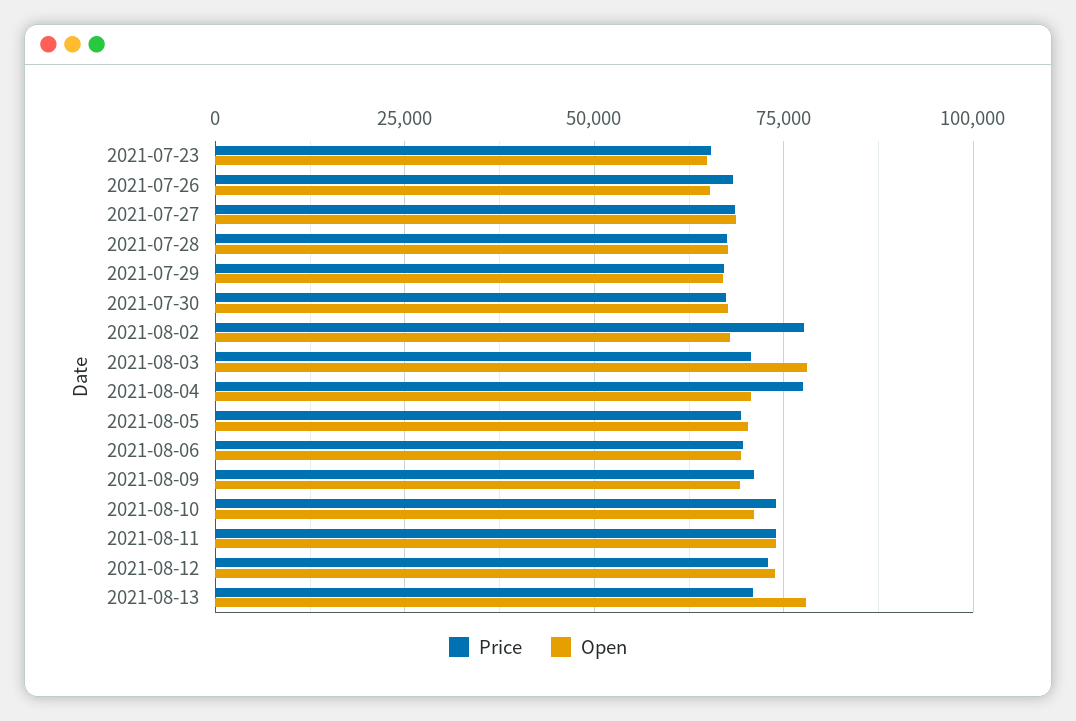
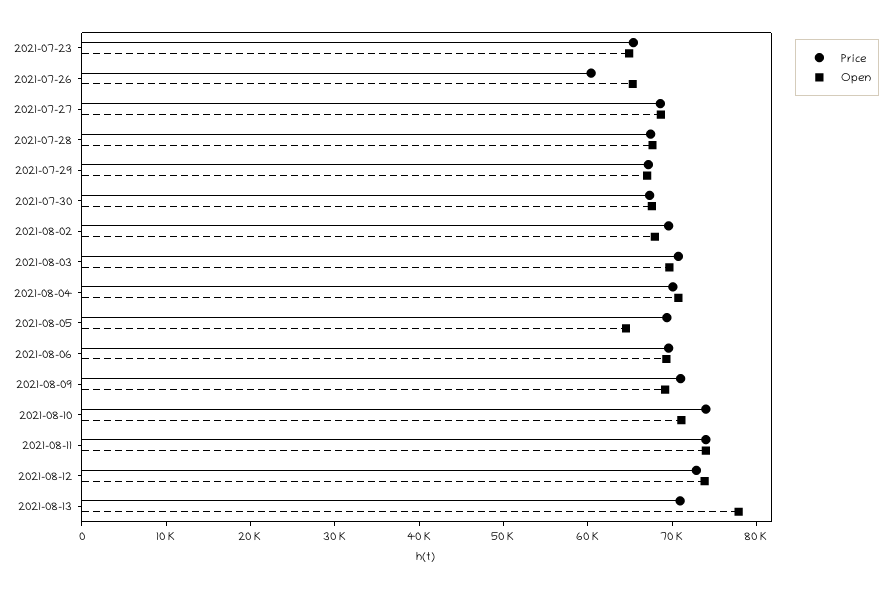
  {
    "Price": {
      "2021-07-23": 66000,
-     "2021-07-26": 67500,
+     "2021-07-26": 60000,
      "2021-07-27": 68000,
      "2021-07-28": 68000,
      "2021-07-29": 68000,
      "2021-07-30": 68000,
-     "2021-08-02": 77500,
+     "2021-08-02": 70000,
      "2021-08-03": 70000,
-     "2021-08-04": 77500,
+     "2021-08-04": 70000,
      "2021-08-05": 70000,
      "2021-08-06": 70000,
      "2021-08-09": 72000,
      "2021-08-10": 74000,
      "2021-08-11": 74000,
      "2021-08-12": 72000,
      "2021-08-13": 70000
    },
    "Open": {
      "2021-07-23": 64000,
      "2021-07-26": 66000,
      "2021-07-27": 68000,
      "2021-07-28": 68000,
      "2021-07-29": 68000,
      "2021-07-30": 68000,
      "2021-08-02": 68000,
-     "2021-08-03": 77500,
+     "2021-08-03": 70000,
      "2021-08-04": 70000,
-     "2021-08-05": 70000,
+     "2021-08-05": 64000,
      "2021-08-06": 70000,
      "2021-08-09": 70000,
      "2021-08-10": 72000,
      "2021-08-11": 74000,
      "2021-08-12": 74000,
      "2021-08-13": 78000
    }
  }

